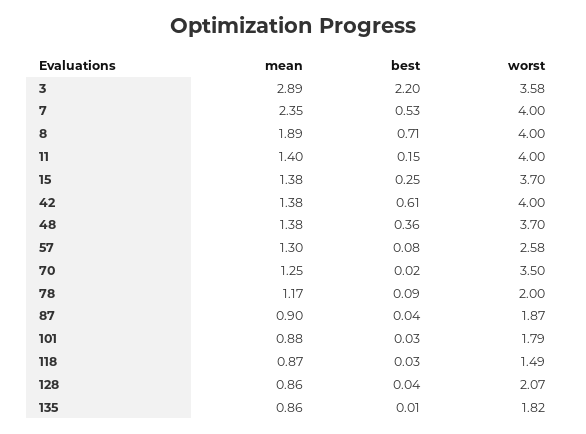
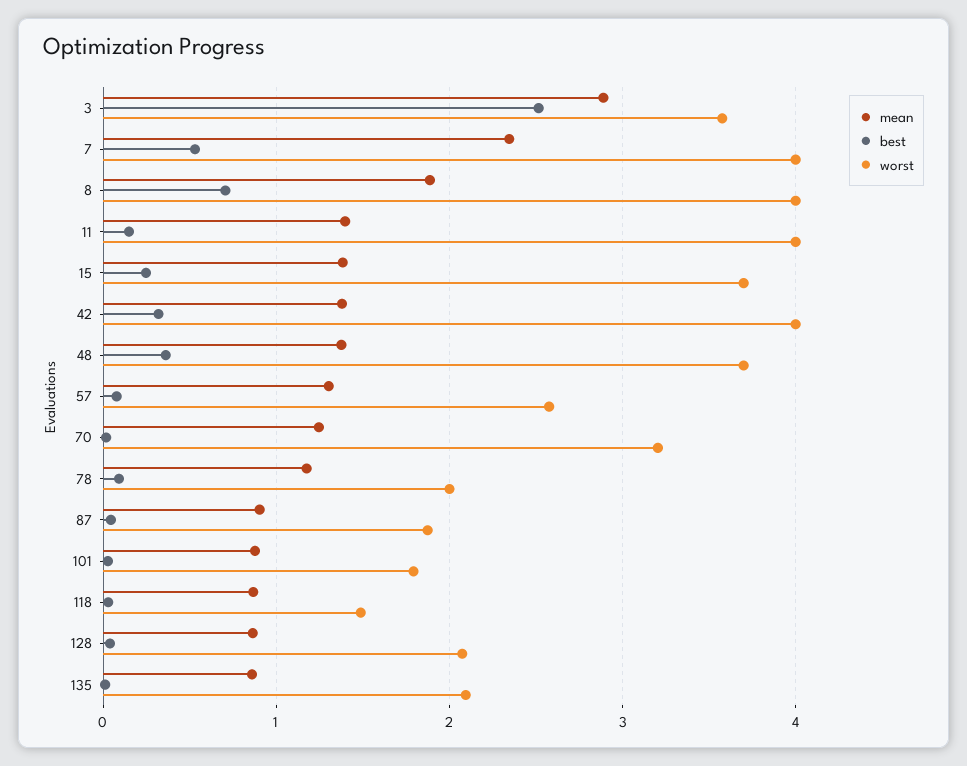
  {
    "mean": {
      "3": 2.89,
      "7": 2.35,
      "8": 1.89,
      "11": 1.4,
      "15": 1.38,
      "42": 1.38,
      "48": 1.38,
      "57": 1.3,
      "70": 1.25,
      "78": 1.17,
      "87": 0.9,
      "101": 0.88,
      "118": 0.87,
      "128": 0.86,
      "135": 0.86
    },
    "best": {
-     "3": 2.2,
+     "3": 2.5,
      "7": 0.53,
      "8": 0.71,
      "11": 0.15,
      "15": 0.25,
-     "42": 0.61,
+     "42": 0.3,
      "48": 0.36,
      "57": 0.08,
      "70": 0.02,
      "78": 0.09,
      "87": 0.04,
      "101": 0.03,
      "118": 0.03,
      "128": 0.04,
      "135": 0.01
    },
    "worst": {
      "3": 3.58,
      "7": 4,
      "8": 4,
      "11": 4,
      "15": 3.7,
      "42": 4,
      "48": 3.7,
      "57": 2.58,
-     "70": 3.5,
+     "70": 3.2,
      "78": 2,
      "87": 1.87,
      "101": 1.79,
      "118": 1.49,
      "128": 2.07,
-     "135": 1.82
+     "135": 2.1
    }
  }

